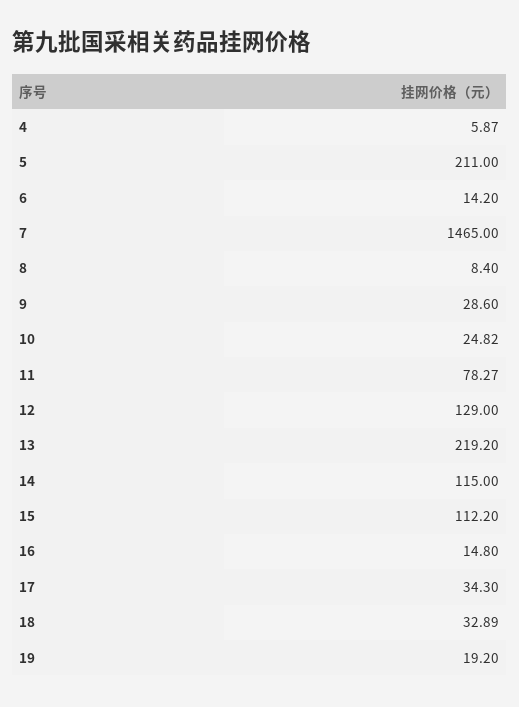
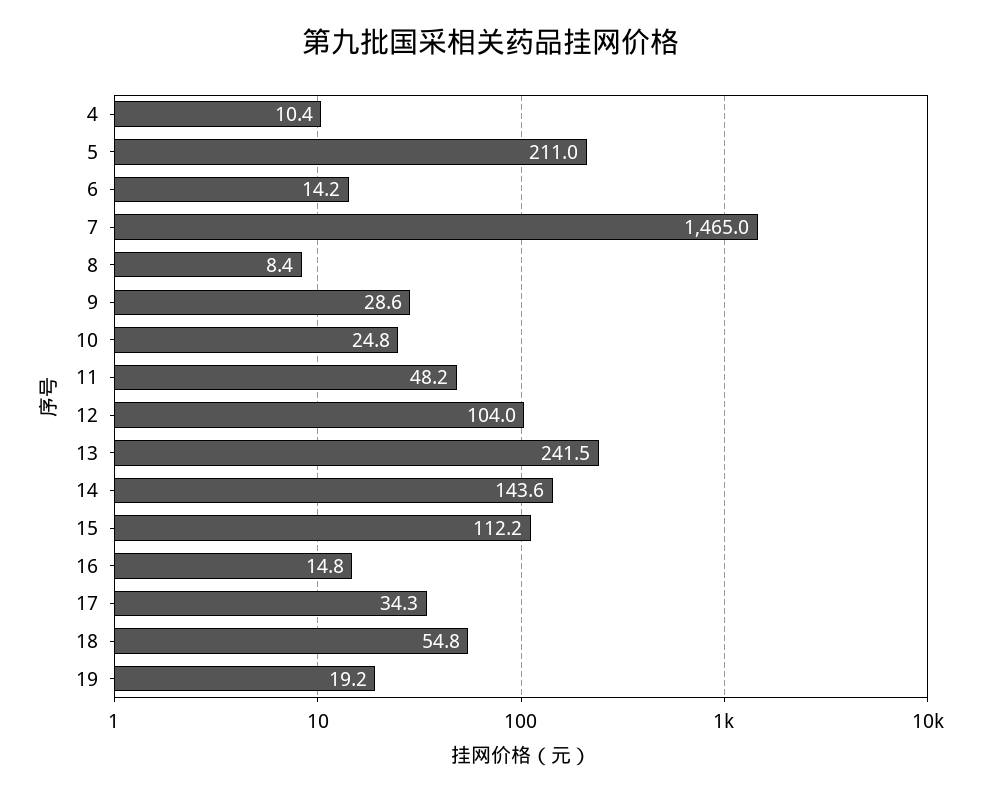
  {
-   "4": 5.87,
+   "4": 10.4,
    "5": 211,
    "6": 14.2,
    "7": 1465,
    "8": 8.4,
    "9": 28.6,
    "10": 24.82,
-   "11": 78.27,
+   "11": 48.2,
-   "12": 129,
+   "12": 104,
-   "13": 219.2,
+   "13": 241.5,
-   "14": 115,
+   "14": 143.6,
    "15": 112.2,
    "16": 14.8,
    "17": 34.3,
-   "18": 32.89,
+   "18": 54.8,
    "19": 19.2
  }

